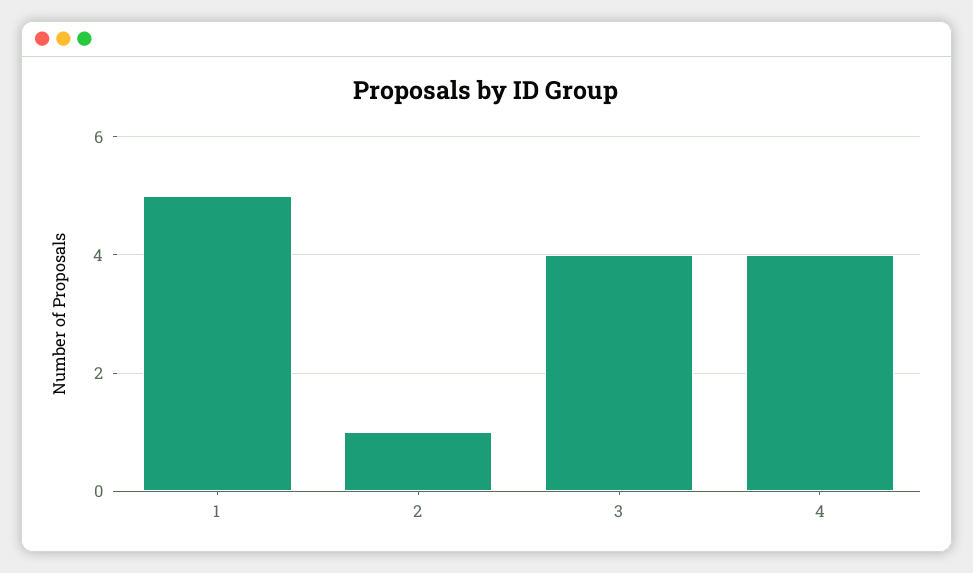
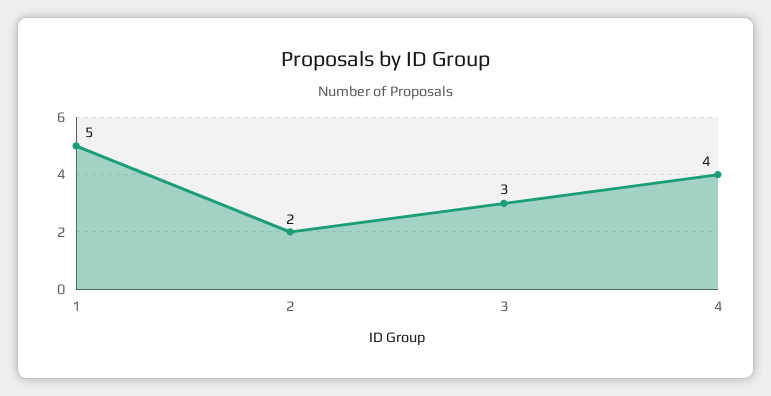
  {
    "1": 5,
-   "2": 1,
+   "2": 2,
-   "3": 4,
+   "3": 3,
    "4": 4
  }

